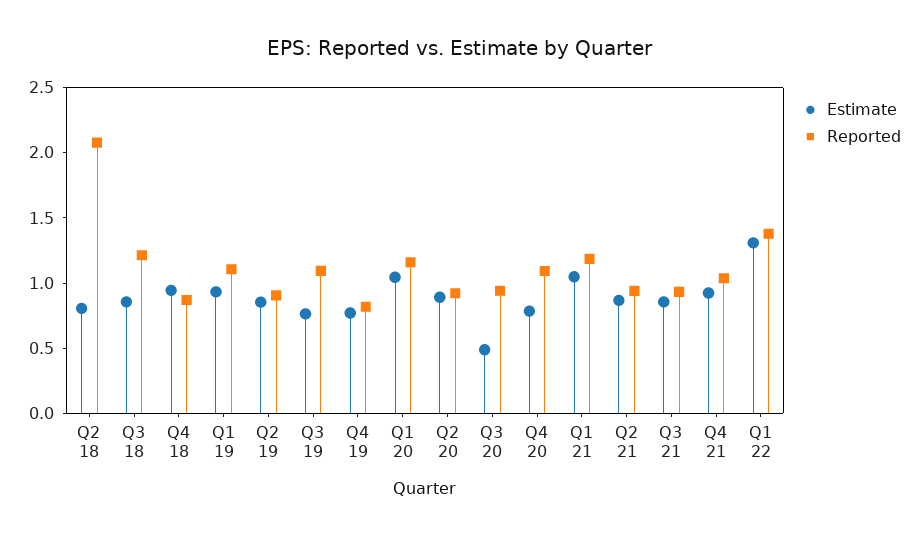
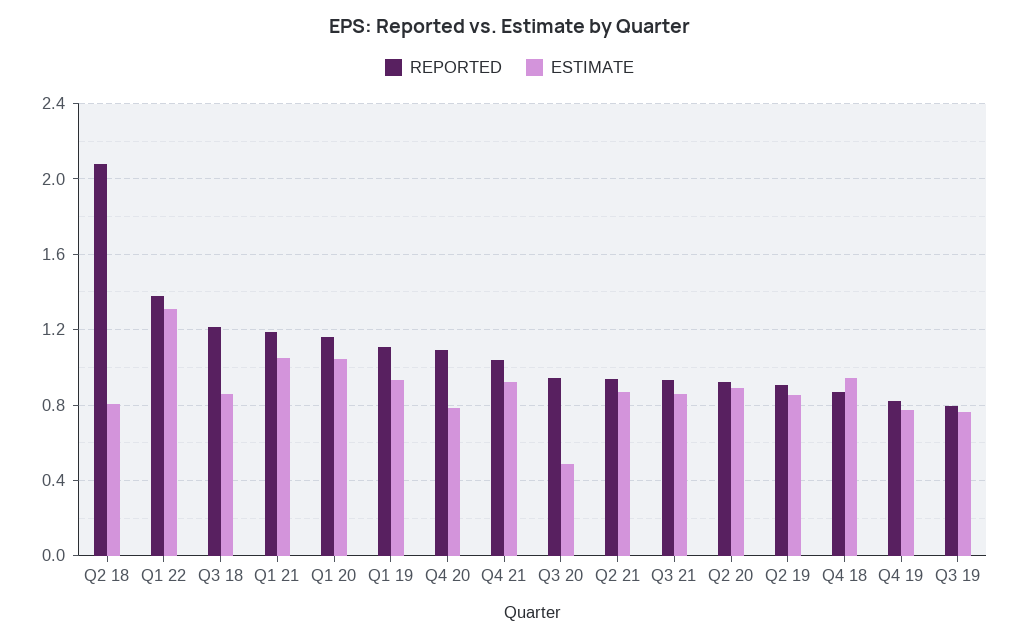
  {
    "Estimate": {
      "Q2 18": 0.8,
      "Q3 18": 0.85,
      "Q4 18": 0.95,
      "Q1 19": 0.95,
      "Q2 19": 0.85,
      "Q3 19": 0.75,
      "Q4 19": 0.75,
      "Q1 20": 1.05,
      "Q2 20": 0.9,
      "Q3 20": 0.5,
      "Q4 20": 0.8,
      "Q1 21": 1.05,
      "Q2 21": 0.85,
      "Q3 21": 0.85,
      "Q4 21": 0.9,
      "Q1 22": 1.3
    },
    "Reported": {
      "Q2 18": 2.1,
      "Q3 18": 1.2,
      "Q4 18": 0.85,
      "Q1 19": 1.1,
      "Q2 19": 0.9,
-     "Q3 19": 1.1,
+     "Q3 19": 0.8,
      "Q4 19": 0.8,
      "Q1 20": 1.15,
      "Q2 20": 0.9,
      "Q3 20": 0.95,
      "Q4 20": 1.1,
      "Q1 21": 1.2,
      "Q2 21": 0.95,
      "Q3 21": 0.95,
      "Q4 21": 1.05,
      "Q1 22": 1.4
    }
  }

